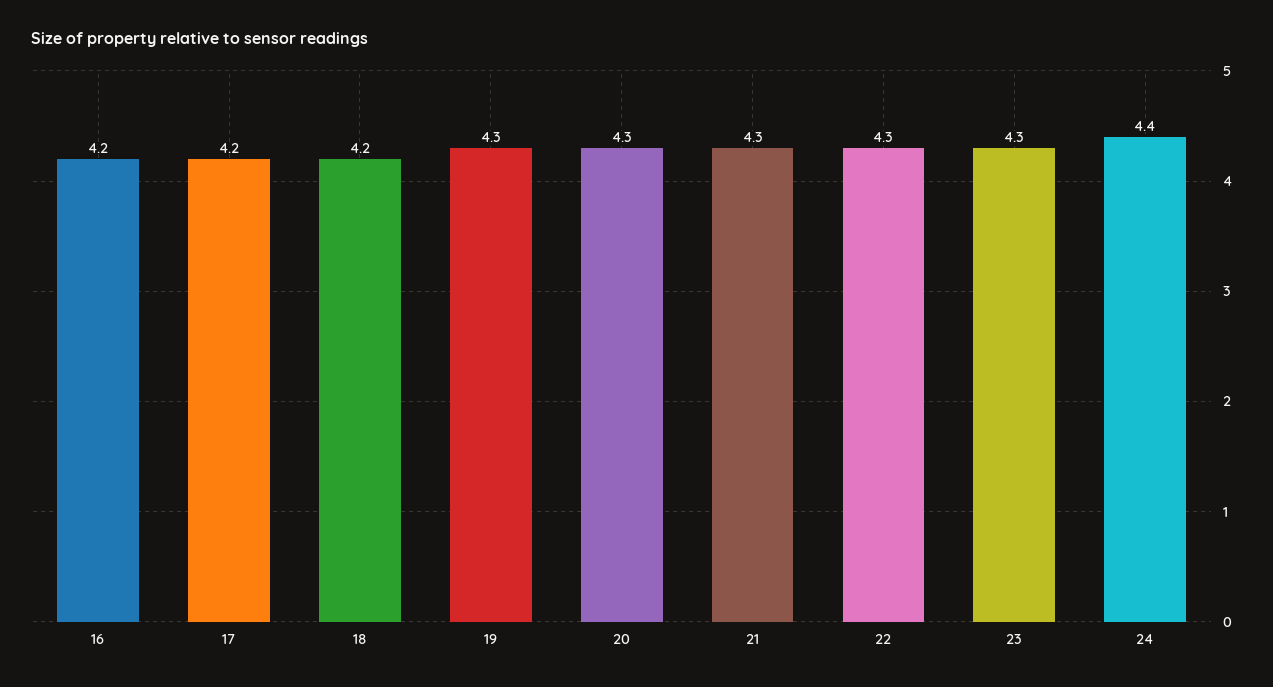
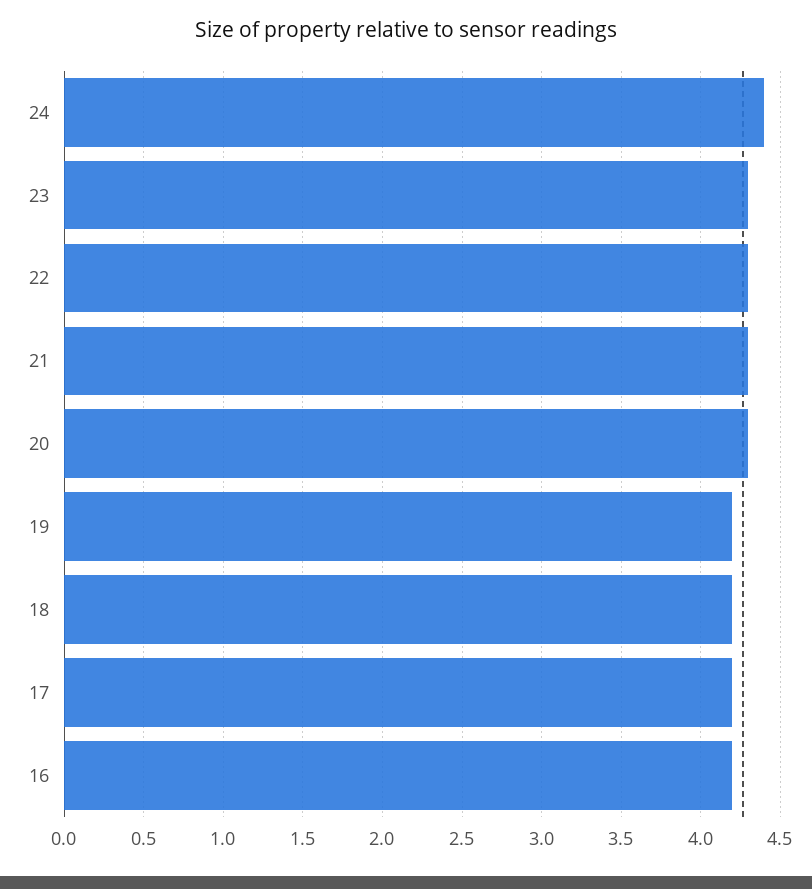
  {
    "16": 4.2,
    "17": 4.2,
    "18": 4.2,
-   "19": 4.3,
+   "19": 4.2,
    "20": 4.3,
    "21": 4.3,
    "22": 4.3,
    "23": 4.3,
    "24": 4.4
  }

